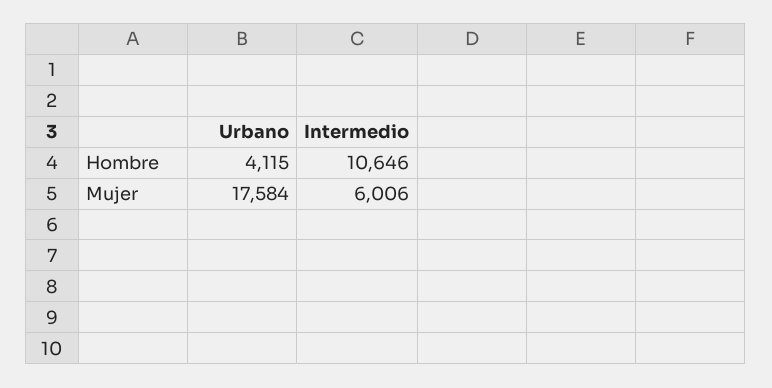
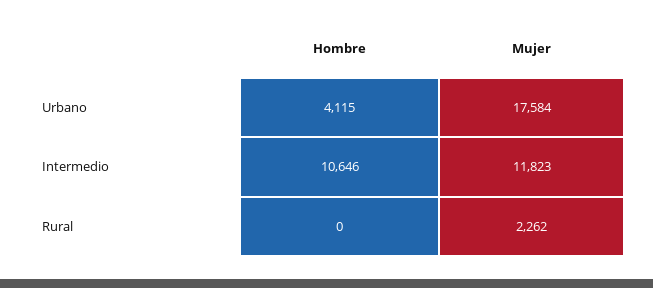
  {
    "Urbano": {
      "Hombre": 4115,
      "Mujer": 17584
    },
    "Intermedio": {
      "Hombre": 10646,
-     "Mujer": 6006
+     "Mujer": 11823
-   }
+   },
+   "Rural": {
+     "Hombre": 0,
+     "Mujer": 2262
+   }
  }

